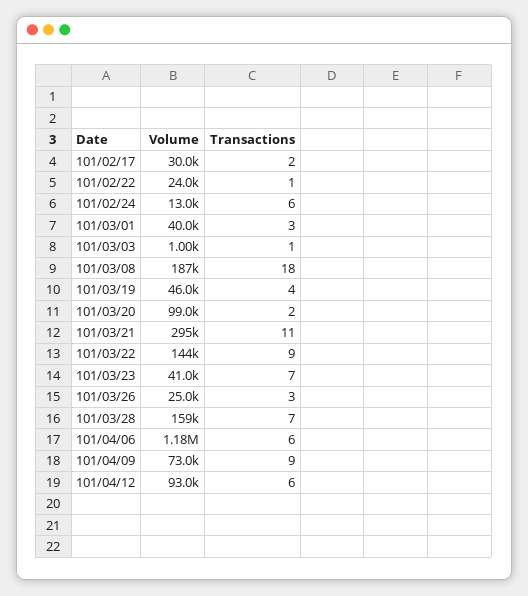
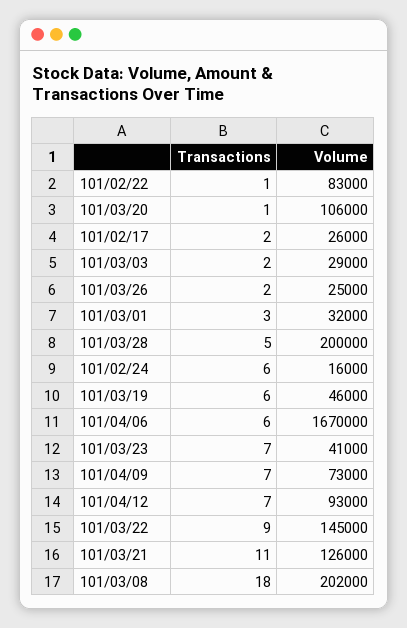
  {
    "Volume": {
-     "101/02/17": 30000,
+     "101/02/17": 26000,
-     "101/02/22": 24000,
+     "101/02/22": 83000,
-     "101/02/24": 13000,
+     "101/02/24": 16000,
-     "101/03/01": 40000,
+     "101/03/01": 32000,
-     "101/03/03": 1000,
+     "101/03/03": 29000,
-     "101/03/08": 187000,
+     "101/03/08": 202000,
      "101/03/19": 46000,
-     "101/03/20": 99000,
+     "101/03/20": 106000,
-     "101/03/21": 295000,
+     "101/03/21": 126000,
-     "101/03/22": 144000,
+     "101/03/22": 145000,
      "101/03/23": 41000,
      "101/03/26": 25000,
-     "101/03/28": 159000,
+     "101/03/28": 200000,
-     "101/04/06": 1180000,
+     "101/04/06": 1670000,
      "101/04/09": 73000,
      "101/04/12": 93000
    },
    "Transactions": {
      "101/02/17": 2,
      "101/02/22": 1,
      "101/02/24": 6,
      "101/03/01": 3,
-     "101/03/03": 1,
+     "101/03/03": 2,
      "101/03/08": 18,
-     "101/03/19": 4,
+     "101/03/19": 6,
-     "101/03/20": 2,
+     "101/03/20": 1,
      "101/03/21": 11,
      "101/03/22": 9,
      "101/03/23": 7,
-     "101/03/26": 3,
+     "101/03/26": 2,
-     "101/03/28": 7,
+     "101/03/28": 5,
      "101/04/06": 6,
-     "101/04/09": 9,
+     "101/04/09": 7,
-     "101/04/12": 6
+     "101/04/12": 7
    }
  }

